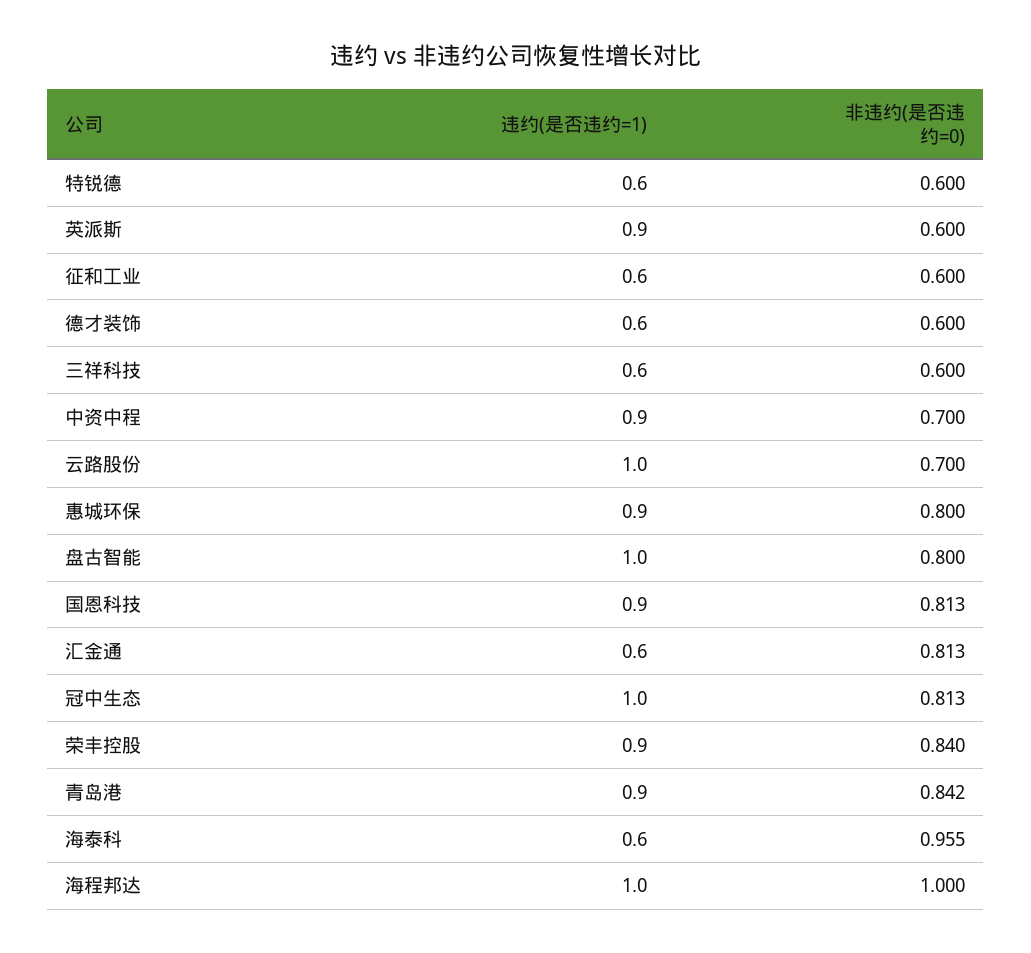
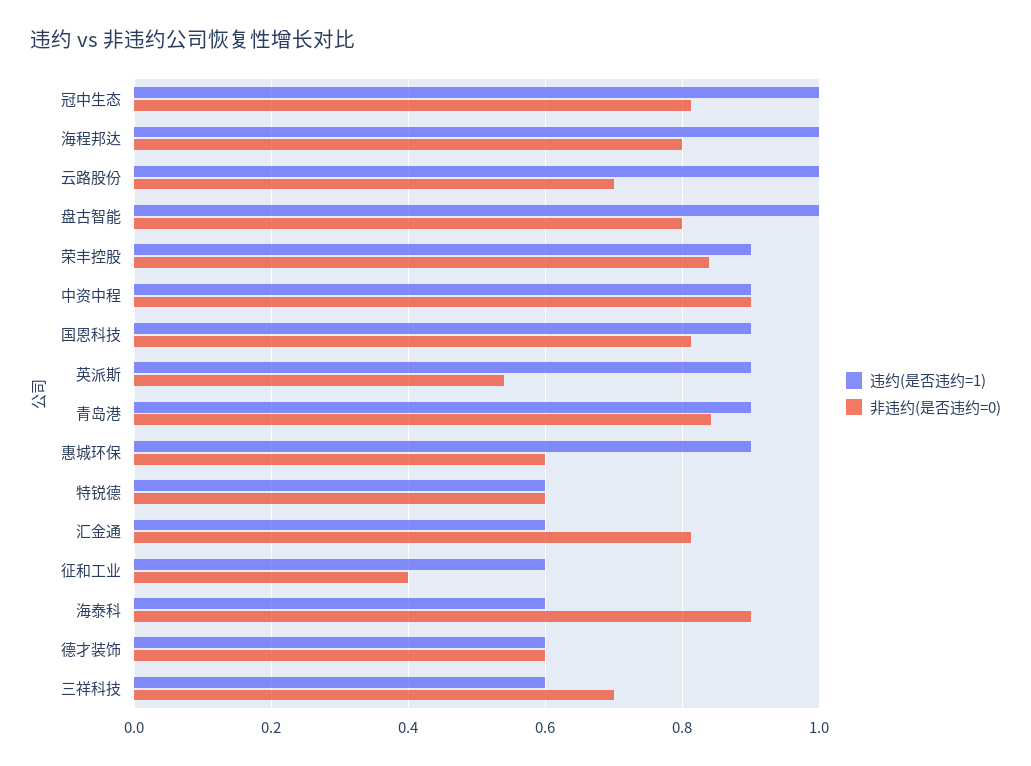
  {
    "违约(是否违约=1)": {
      "特锐德": 0.6,
      "英派斯": 0.9,
      "征和工业": 0.6,
      "德才装饰": 0.6,
      "三祥科技": 0.6,
      "中资中程": 0.9,
      "云路股份": 1,
      "惠城环保": 0.9,
      "盘古智能": 1,
      "国恩科技": 0.9,
      "汇金通": 0.6,
      "冠中生态": 1,
      "荣丰控股": 0.9,
      "青岛港": 0.9,
      "海泰科": 0.6,
      "海程邦达": 1
    },
    "非违约(是否违约=0)": {
      "特锐德": 0.6,
-     "英派斯": 0.6,
+     "英派斯": 0.54,
-     "征和工业": 0.6,
+     "征和工业": 0.4,
      "德才装饰": 0.6,
-     "三祥科技": 0.6,
+     "三祥科技": 0.7,
-     "中资中程": 0.7,
+     "中资中程": 0.9,
      "云路股份": 0.7,
-     "惠城环保": 0.8,
+     "惠城环保": 0.6,
      "盘古智能": 0.8,
      "国恩科技": 0.813,
      "汇金通": 0.813,
      "冠中生态": 0.813,
      "荣丰控股": 0.84,
      "青岛港": 0.842,
-     "海泰科": 0.955,
+     "海泰科": 0.9,
-     "海程邦达": 1
+     "海程邦达": 0.8
    }
  }

